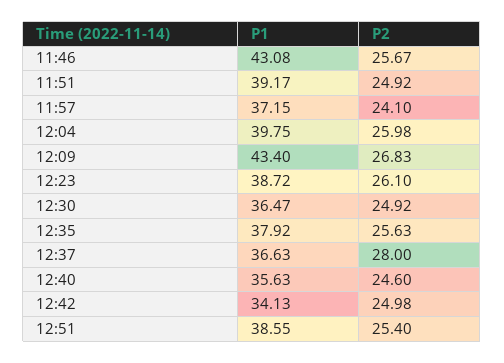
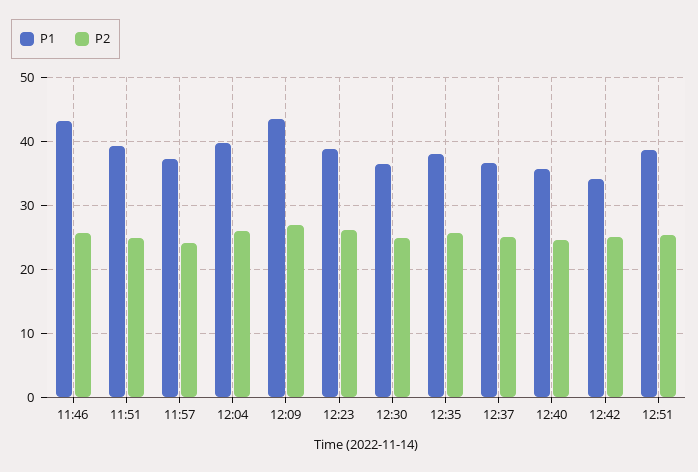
  {
    "P1": {
      "11:46": 43.08,
      "11:51": 39.17,
      "11:57": 37.15,
      "12:04": 39.75,
      "12:09": 43.4,
      "12:23": 38.72,
      "12:30": 36.47,
      "12:35": 37.92,
      "12:37": 36.63,
      "12:40": 35.63,
      "12:42": 34.13,
      "12:51": 38.55
    },
    "P2": {
      "11:46": 25.67,
      "11:51": 24.92,
      "11:57": 24.1,
      "12:04": 25.98,
      "12:09": 26.83,
      "12:23": 26.1,
      "12:30": 24.92,
      "12:35": 25.63,
-     "12:37": 28,
+     "12:37": 25,
      "12:40": 24.6,
      "12:42": 24.98,
      "12:51": 25.4
    }
  }

